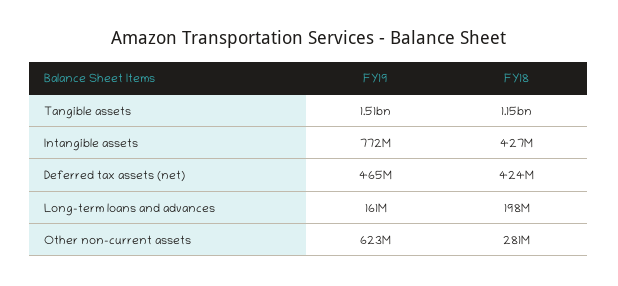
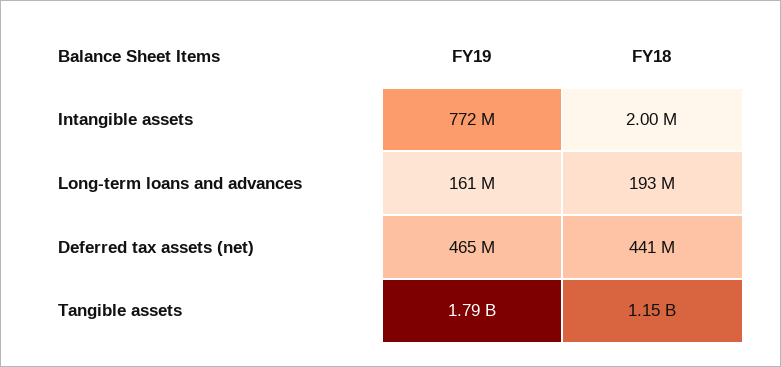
  {
    "FY19": {
-     "Tangible assets": 1510000000,
+     "Tangible assets": 1790000000,
      "Intangible assets": 772000000,
      "Deferred tax assets (net)": 465000000,
-     "Long-term loans and advances": 161000000,
+     "Long-term loans and advances": 161000000
-     "Other non-current assets": 623000000
    },
    "FY18": {
      "Tangible assets": 1150000000,
-     "Intangible assets": 427000000,
+     "Intangible assets": 2000000,
-     "Deferred tax assets (net)": 424000000,
+     "Deferred tax assets (net)": 441000000,
-     "Long-term loans and advances": 198000000,
+     "Long-term loans and advances": 193000000
-     "Other non-current assets": 281000000
    }
  }

